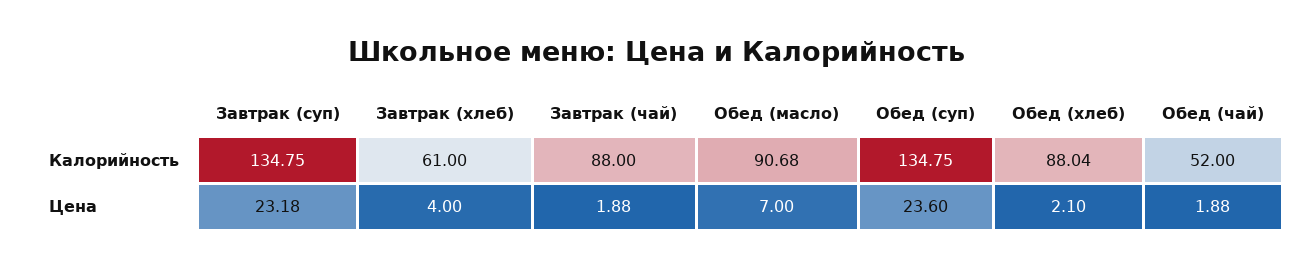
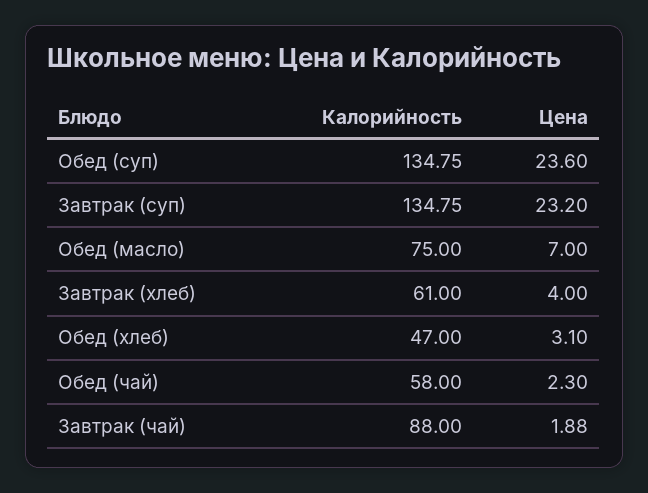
  {
    "Завтрак (суп)": {
      "Калорийность": 134.75,
-     "Цена": 23.18
+     "Цена": 23.2
    },
    "Завтрак (хлеб)": {
      "Калорийность": 61,
      "Цена": 4
    },
    "Завтрак (чай)": {
      "Калорийность": 88,
      "Цена": 1.88
    },
    "Обед (масло)": {
-     "Калорийность": 90.68,
+     "Калорийность": 75,
      "Цена": 7
    },
    "Обед (суп)": {
      "Калорийность": 134.75,
      "Цена": 23.6
    },
    "Обед (хлеб)": {
-     "Калорийность": 88.04,
+     "Калорийность": 47,
-     "Цена": 2.1
+     "Цена": 3.1
    },
    "Обед (чай)": {
-     "Калорийность": 52,
+     "Калорийность": 58,
-     "Цена": 1.88
+     "Цена": 2.3
    }
  }

